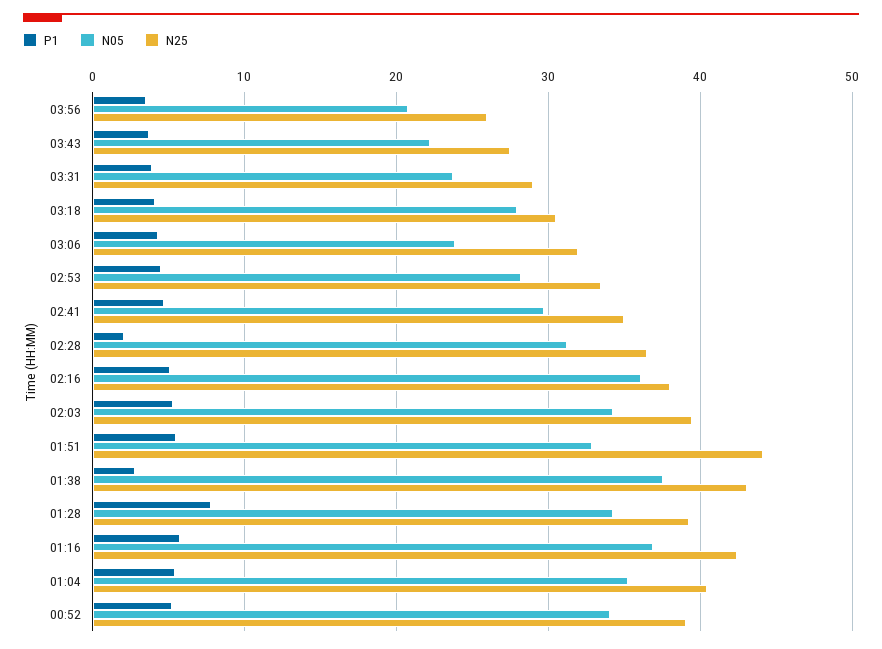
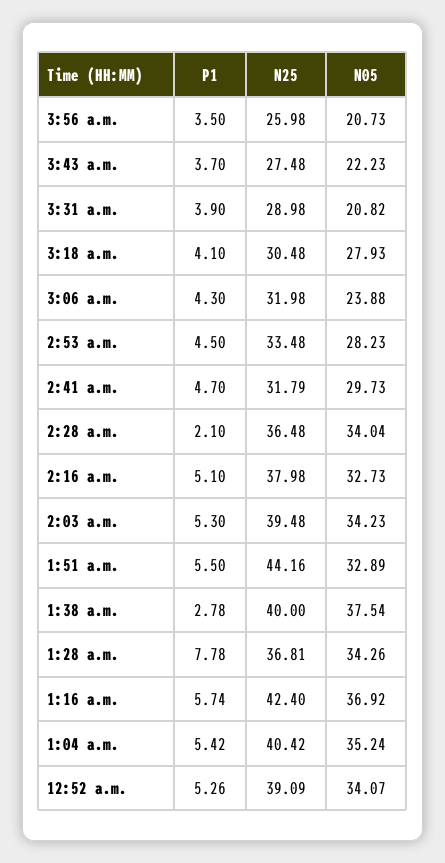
  {
    "P1": {
      "03:56": 3.5,
      "03:43": 3.7,
      "03:31": 3.9,
      "03:18": 4.1,
      "03:06": 4.3,
      "02:53": 4.5,
      "02:41": 4.7,
      "02:28": 2.1,
      "02:16": 5.1,
      "02:03": 5.3,
      "01:51": 5.5,
      "01:38": 2.78,
      "01:28": 7.78,
      "01:16": 5.74,
      "01:04": 5.42,
      "00:52": 5.26
    },
    "N05": {
      "03:56": 20.73,
      "03:43": 22.23,
-     "03:31": 24,
+     "03:31": 20.82,
      "03:18": 27.93,
      "03:06": 23.88,
      "02:53": 28.23,
      "02:41": 29.73,
-     "02:28": 31,
+     "02:28": 34.04,
-     "02:16": 36,
+     "02:16": 32.73,
      "02:03": 34.23,
      "01:51": 32.89,
      "01:38": 37.54,
      "01:28": 34.26,
      "01:16": 36.92,
      "01:04": 35.24,
      "00:52": 34.07
    },
    "N25": {
      "03:56": 25.98,
      "03:43": 27.48,
      "03:31": 28.98,
      "03:18": 30.48,
      "03:06": 31.98,
      "02:53": 33.48,
-     "02:41": 35,
+     "02:41": 31.79,
      "02:28": 36.48,
      "02:16": 37.98,
      "02:03": 39.48,
      "01:51": 44.16,
-     "01:38": 43,
+     "01:38": 40,
-     "01:28": 39,
+     "01:28": 36.81,
      "01:16": 42.4,
      "01:04": 40.42,
      "00:52": 39.09
    }
  }

